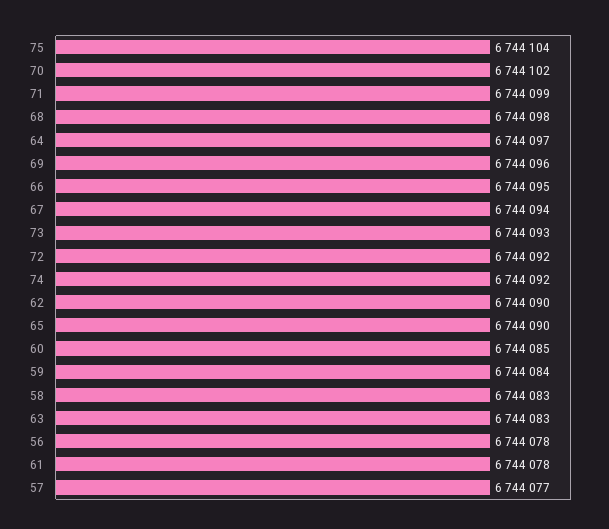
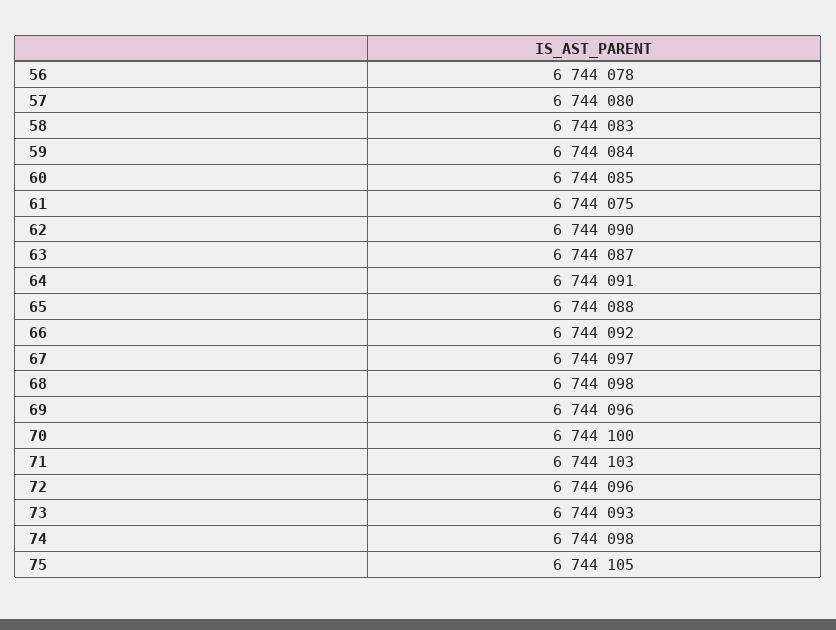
  {
-   "75": 6744104,
+   "75": 6744105,
-   "70": 6744102,
+   "70": 6744100,
-   "71": 6744099,
+   "71": 6744103,
    "68": 6744098,
-   "64": 6744097,
+   "64": 6744091,
    "69": 6744096,
-   "66": 6744095,
+   "66": 6744092,
-   "67": 6744094,
+   "67": 6744097,
    "73": 6744093,
-   "72": 6744092,
+   "72": 6744096,
-   "74": 6744092,
+   "74": 6744098,
    "62": 6744090,
-   "65": 6744090,
+   "65": 6744088,
    "60": 6744085,
    "59": 6744084,
    "58": 6744083,
-   "63": 6744083,
+   "63": 6744087,
    "56": 6744078,
-   "61": 6744078,
+   "61": 6744075,
-   "57": 6744077
+   "57": 6744080
  }

